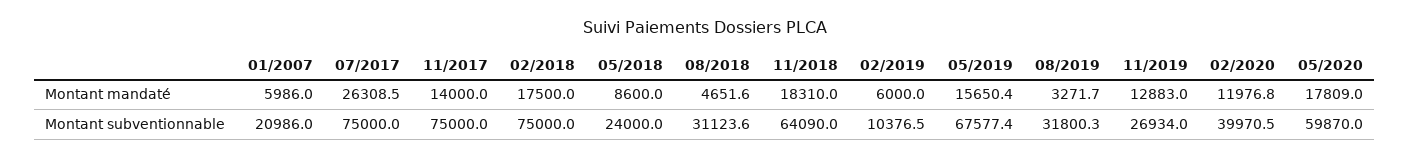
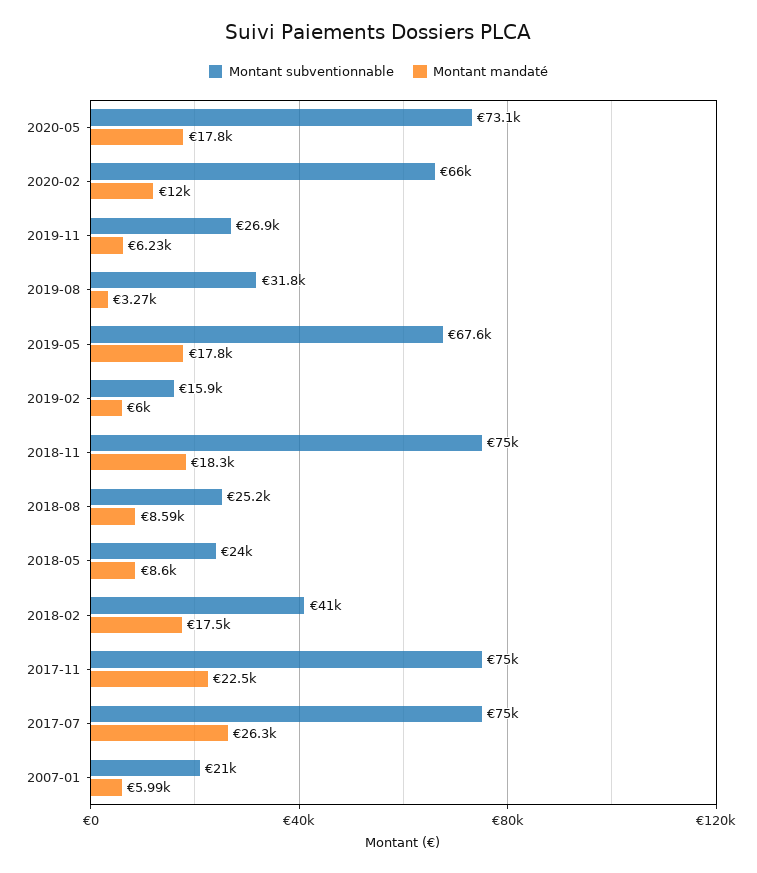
  {
    "Montant mandaté": {
      "01/2007": 5986,
      "07/2017": 26308.5,
-     "11/2017": 14000,
+     "11/2017": 22500,
      "02/2018": 17500,
      "05/2018": 8600,
-     "08/2018": 4651.6,
+     "08/2018": 8590,
      "11/2018": 18310,
      "02/2019": 6000,
-     "05/2019": 15650.4,
+     "05/2019": 17800,
      "08/2019": 3271.7,
-     "11/2019": 12883,
+     "11/2019": 6230,
      "02/2020": 11976.8,
      "05/2020": 17809
    },
    "Montant subventionnable": {
      "01/2007": 20986,
      "07/2017": 75000,
      "11/2017": 75000,
-     "02/2018": 75000,
+     "02/2018": 41000,
      "05/2018": 24000,
-     "08/2018": 31123.6,
+     "08/2018": 25200,
-     "11/2018": 64090,
+     "11/2018": 75000,
-     "02/2019": 10376.5,
+     "02/2019": 15900,
      "05/2019": 67577.4,
      "08/2019": 31800.3,
      "11/2019": 26934,
-     "02/2020": 39970.5,
+     "02/2020": 66000,
-     "05/2020": 59870
+     "05/2020": 73100
    }
  }

